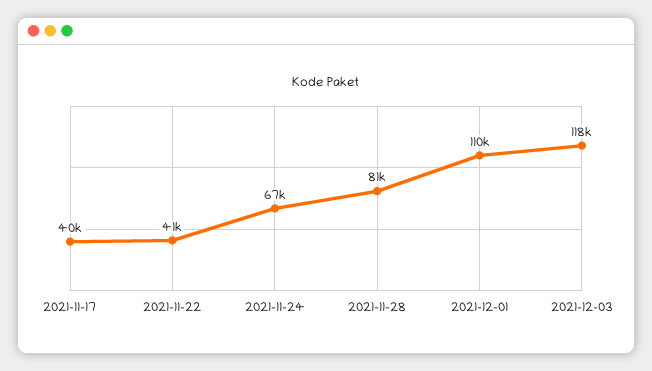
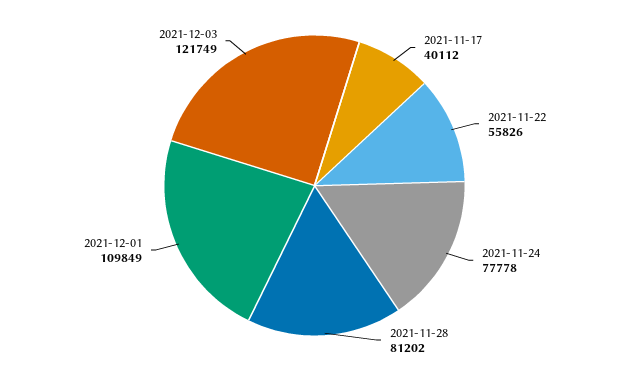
  {
    "2021-11-17": 40112,
-   "2021-11-22": 41000,
+   "2021-11-22": 55826,
-   "2021-11-24": 67000,
+   "2021-11-24": 77778,
    "2021-11-28": 81202,
    "2021-12-01": 109849,
-   "2021-12-03": 118000
+   "2021-12-03": 121749
  }

